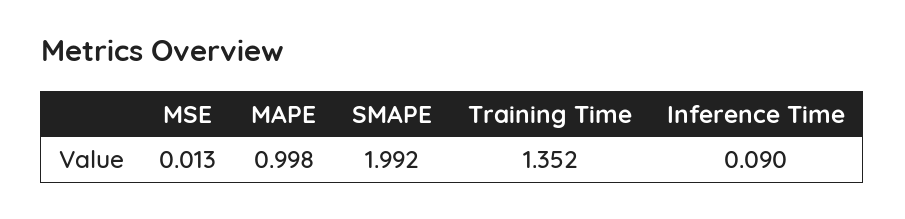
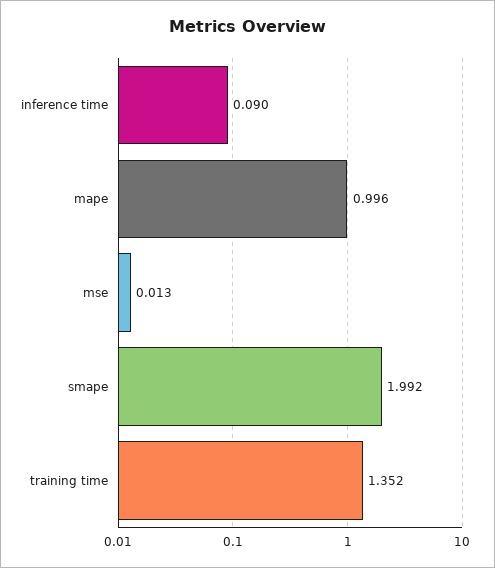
  {
    "MSE": 0.013,
-   "MAPE": 0.998,
+   "MAPE": 0.996,
    "SMAPE": 1.992,
    "Training Time": 1.352,
    "Inference Time": 0.09
  }

